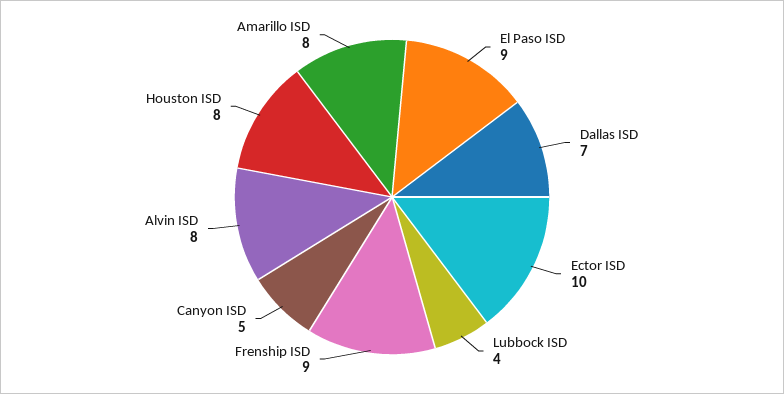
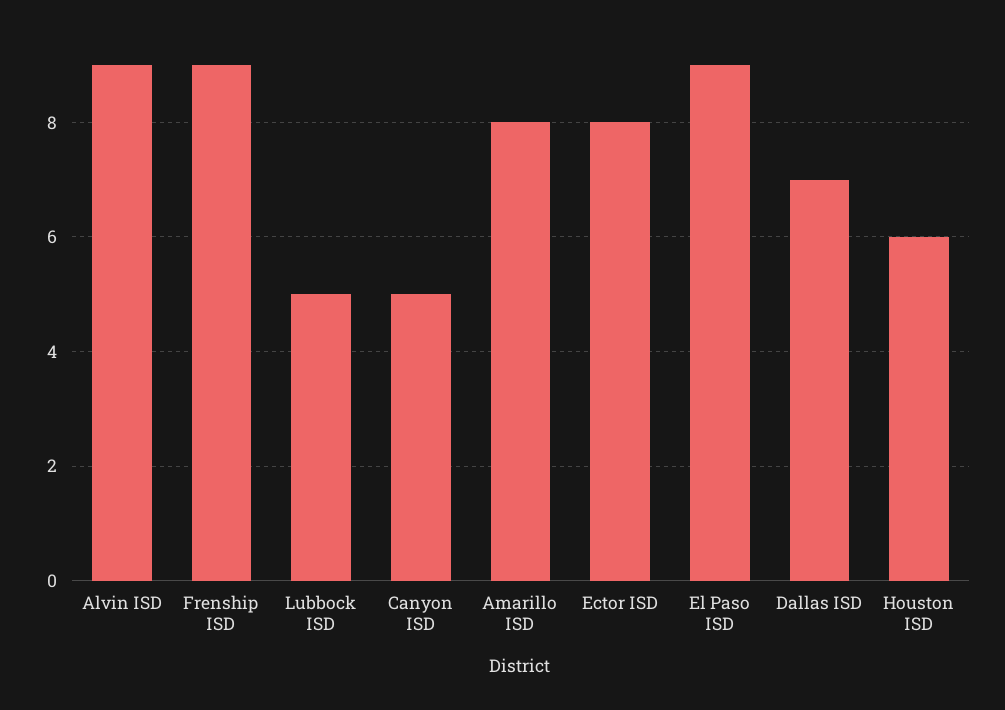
  {
    "El Paso ISD": 9,
    "Dallas ISD": 7,
-   "Ector ISD": 10,
+   "Ector ISD": 8,
-   "Lubbock ISD": 4,
+   "Lubbock ISD": 5,
    "Frenship ISD": 9,
    "Canyon ISD": 5,
-   "Alvin ISD": 8,
+   "Alvin ISD": 9,
-   "Houston ISD": 8,
+   "Houston ISD": 6,
    "Amarillo ISD": 8
  }

